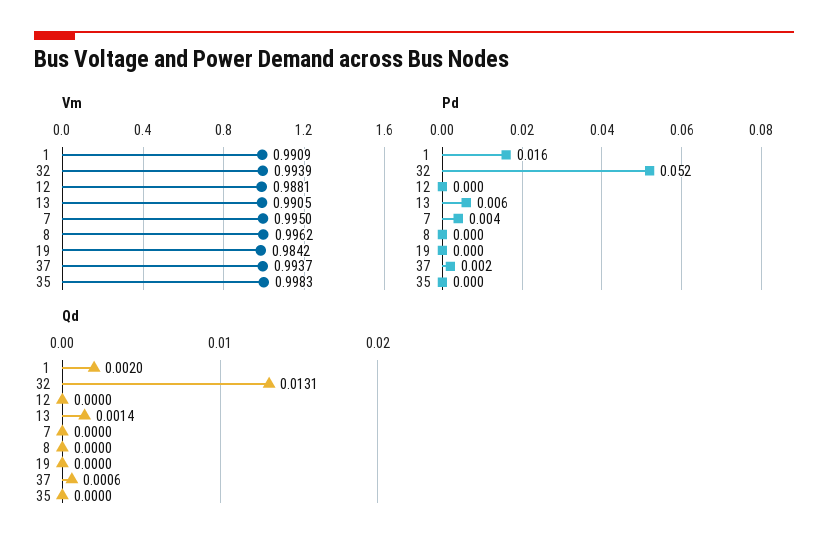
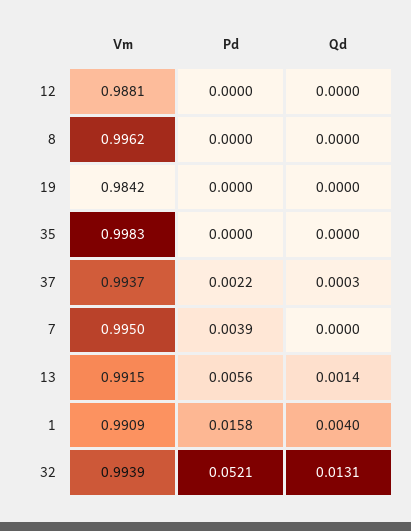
  {
    "Vm": {
      "1": 0.9909,
      "32": 0.9939,
      "12": 0.9881,
-     "13": 0.9905,
+     "13": 0.9915,
      "7": 0.995,
      "8": 0.9962,
      "19": 0.9842,
      "37": 0.9937,
      "35": 0.9983
    },
    "Pd": {
      "1": 0.0158,
      "32": 0.0521,
      "12": 0,
      "13": 0.0056,
      "7": 0.0039,
      "8": 0,
      "19": 0,
      "37": 0.0022,
      "35": 0
    },
    "Qd": {
-     "1": 0.002,
+     "1": 0.004,
      "32": 0.0131,
      "12": 0,
      "13": 0.0014,
      "7": 0,
      "8": 0,
      "19": 0,
-     "37": 0.0006,
+     "37": 0.0003,
      "35": 0
    }
  }

